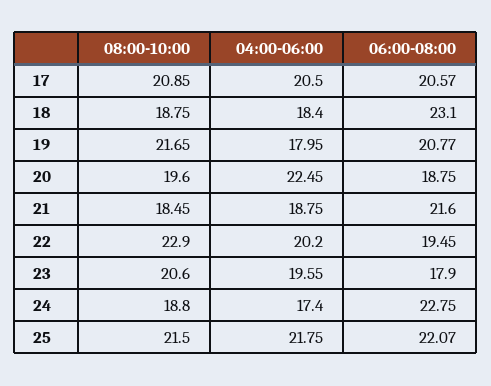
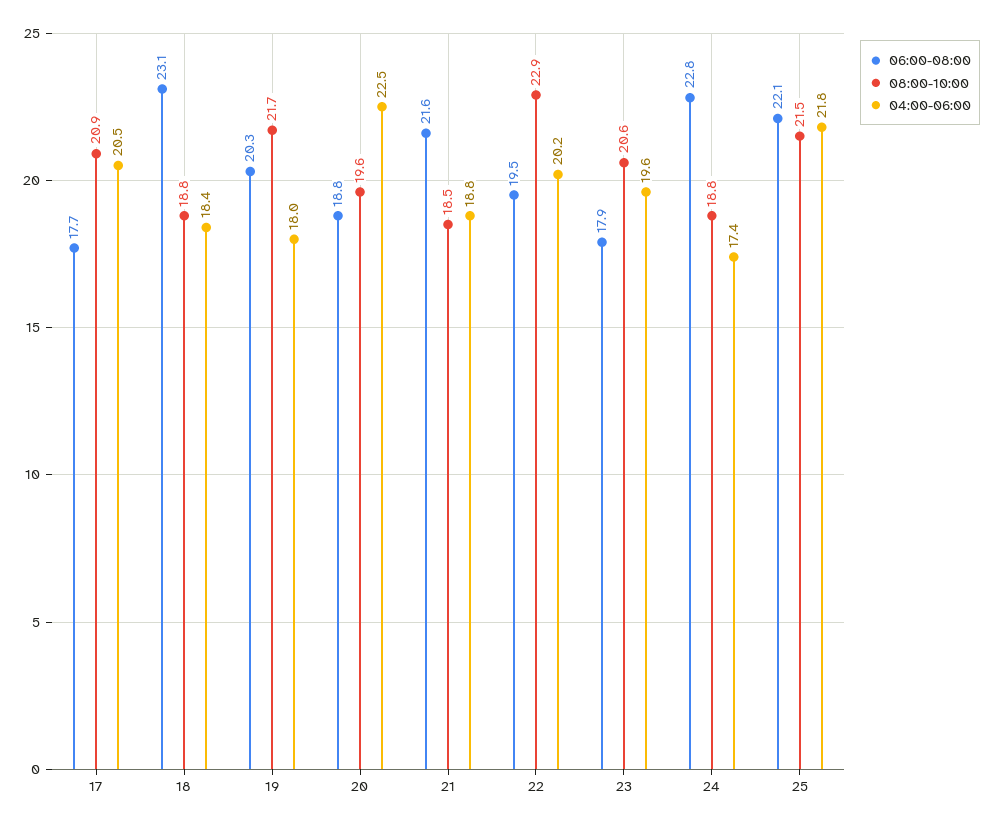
  {
    "08:00-10:00": {
      "17": 20.85,
      "18": 18.75,
      "19": 21.65,
      "20": 19.6,
      "21": 18.45,
      "22": 22.9,
      "23": 20.6,
      "24": 18.8,
      "25": 21.5
    },
    "04:00-06:00": {
      "17": 20.5,
      "18": 18.4,
      "19": 17.95,
      "20": 22.45,
      "21": 18.75,
      "22": 20.2,
      "23": 19.55,
      "24": 17.4,
      "25": 21.75
    },
    "06:00-08:00": {
-     "17": 20.57,
+     "17": 17.7,
      "18": 23.1,
-     "19": 20.77,
+     "19": 20.3,
      "20": 18.75,
      "21": 21.6,
      "22": 19.45,
      "23": 17.9,
      "24": 22.75,
      "25": 22.07
    }
  }

